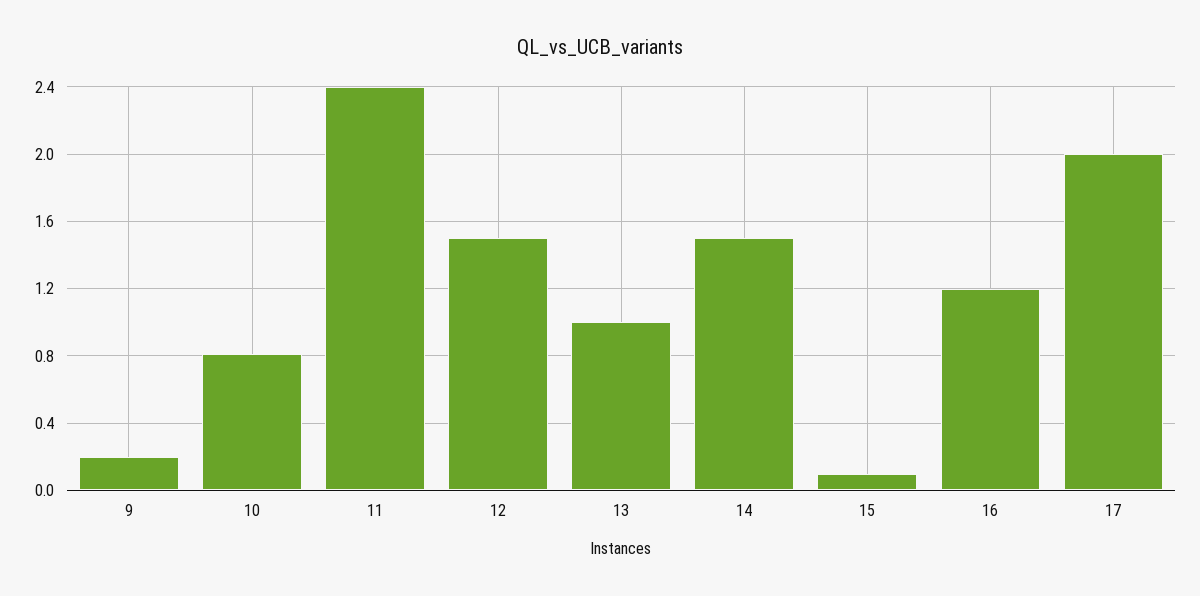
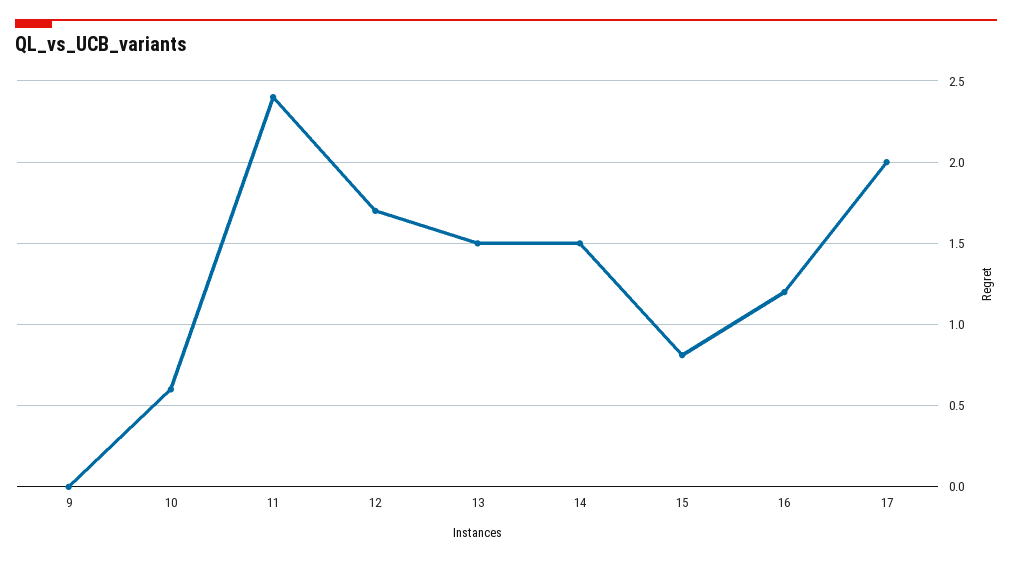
  {
-   "9": 0.2,
+   "9": 0,
-   "10": 0.8,
+   "10": 0.6,
    "11": 2.4,
-   "12": 1.5,
+   "12": 1.7,
-   "13": 1,
+   "13": 1.5,
    "14": 1.5,
-   "15": 0.1,
+   "15": 0.8,
    "16": 1.2,
    "17": 2
  }

